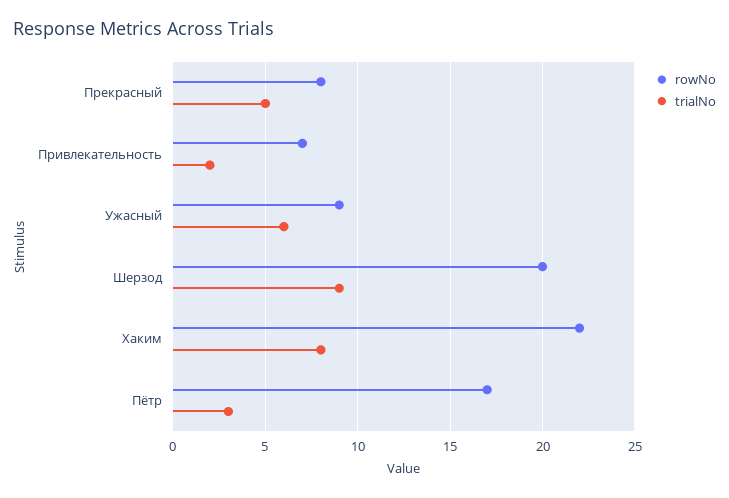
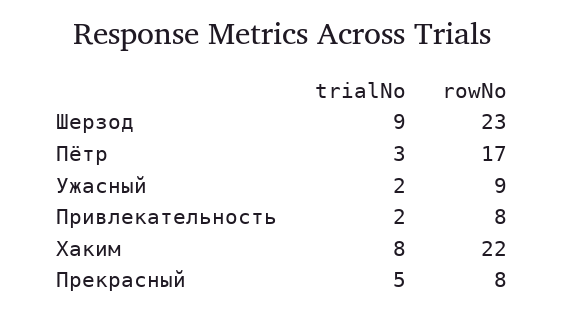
  {
    "rowNo": {
      "Прекрасный": 8,
-     "Привлекательность": 7,
+     "Привлекательность": 8,
      "Ужасный": 9,
-     "Шерзод": 20,
+     "Шерзод": 23,
      "Хаким": 22,
      "Пётр": 17
    },
    "trialNo": {
      "Прекрасный": 5,
      "Привлекательность": 2,
-     "Ужасный": 6,
+     "Ужасный": 2,
      "Шерзод": 9,
      "Хаким": 8,
      "Пётр": 3
    }
  }

